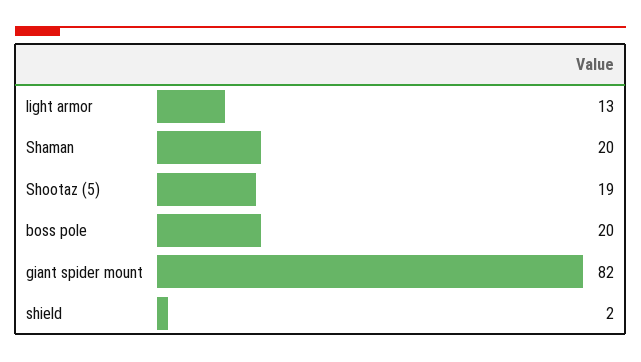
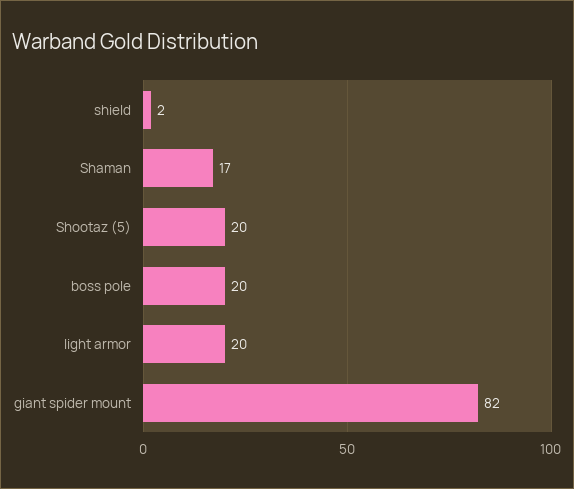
  {
-   "light armor": 13,
+   "light armor": 20,
-   "Shaman": 20,
+   "Shaman": 17,
-   "Shootaz (5)": 19,
+   "Shootaz (5)": 20,
    "boss pole": 20,
    "giant spider mount": 82,
    "shield": 2
  }

